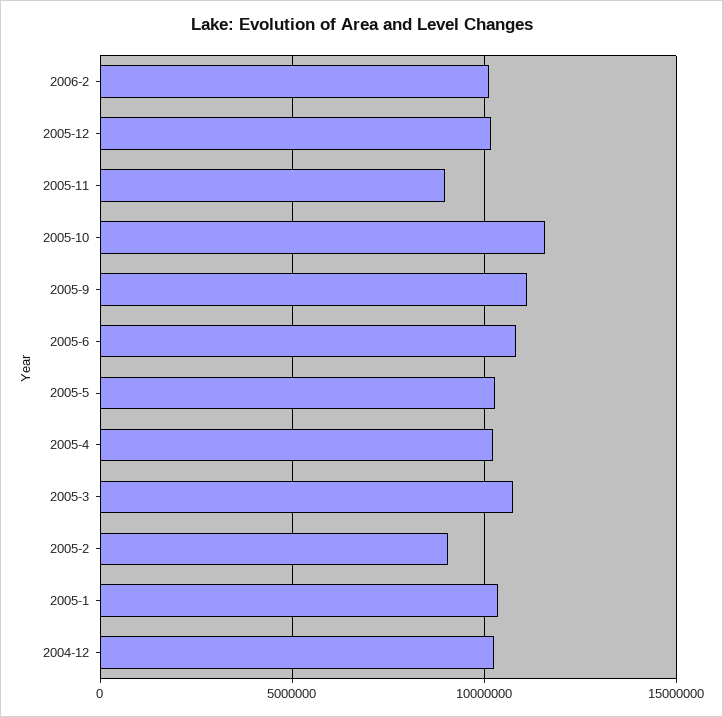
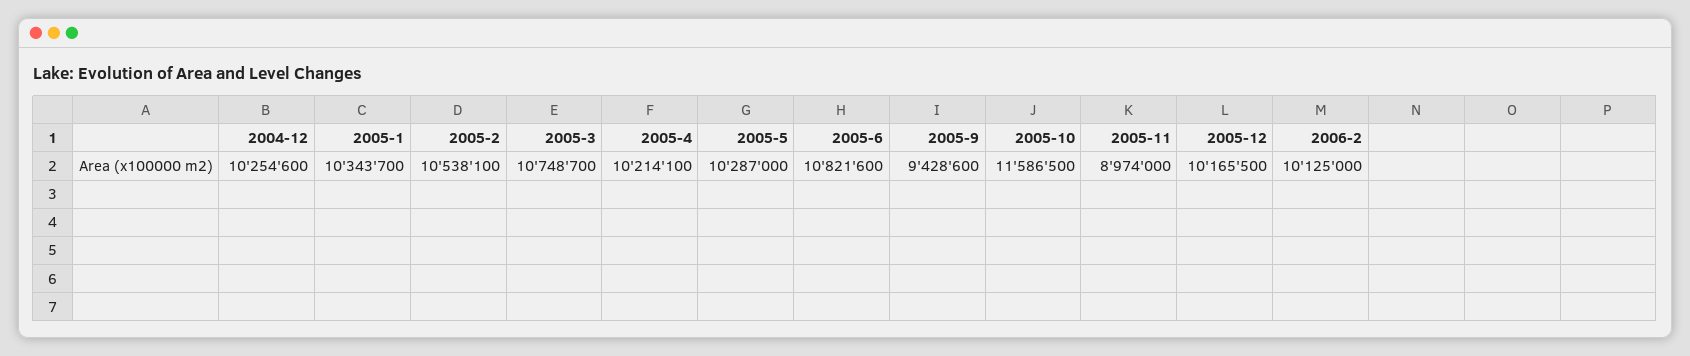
  {
    "2006-2": 10125000,
    "2005-12": 10165500,
    "2005-11": 8974000,
    "2005-10": 11586500,
-   "2005-9": 11000000,
+   "2005-9": 9428600,
    "2005-6": 10821600,
    "2005-5": 10287000,
    "2005-4": 10214100,
    "2005-3": 10748700,
-   "2005-2": 9000000,
+   "2005-2": 10538100,
    "2005-1": 10343700,
    "2004-12": 10254600
  }

